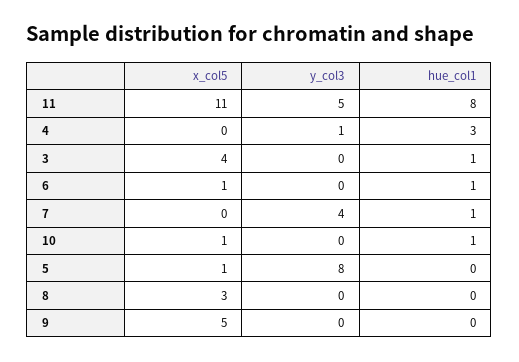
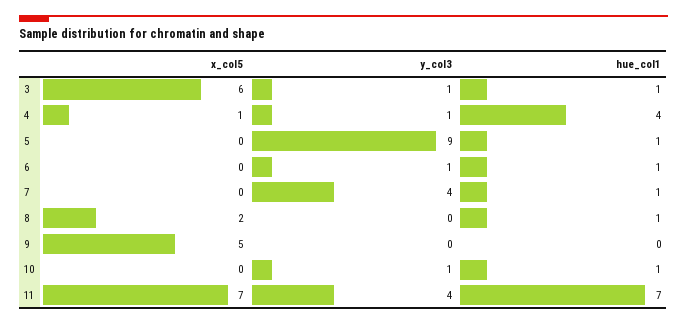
  {
    "x_col5": {
-     "11": 11,
+     "11": 7,
-     "4": 0,
+     "4": 1,
-     "3": 4,
+     "3": 6,
-     "6": 1,
+     "6": 0,
      "7": 0,
-     "10": 1,
+     "10": 0,
-     "5": 1,
+     "5": 0,
-     "8": 3,
+     "8": 2,
      "9": 5
    },
    "y_col3": {
-     "11": 5,
+     "11": 4,
      "4": 1,
-     "3": 0,
+     "3": 1,
-     "6": 0,
+     "6": 1,
      "7": 4,
-     "10": 0,
+     "10": 1,
-     "5": 8,
+     "5": 9,
      "8": 0,
      "9": 0
    },
    "hue_col1": {
-     "11": 8,
+     "11": 7,
-     "4": 3,
+     "4": 4,
      "3": 1,
      "6": 1,
      "7": 1,
      "10": 1,
-     "5": 0,
+     "5": 1,
-     "8": 0,
+     "8": 1,
      "9": 0
    }
  }

